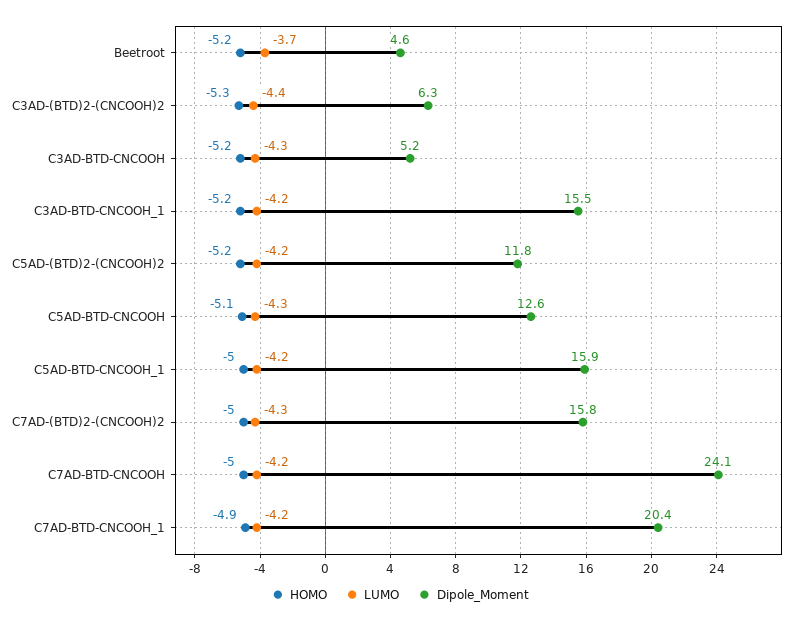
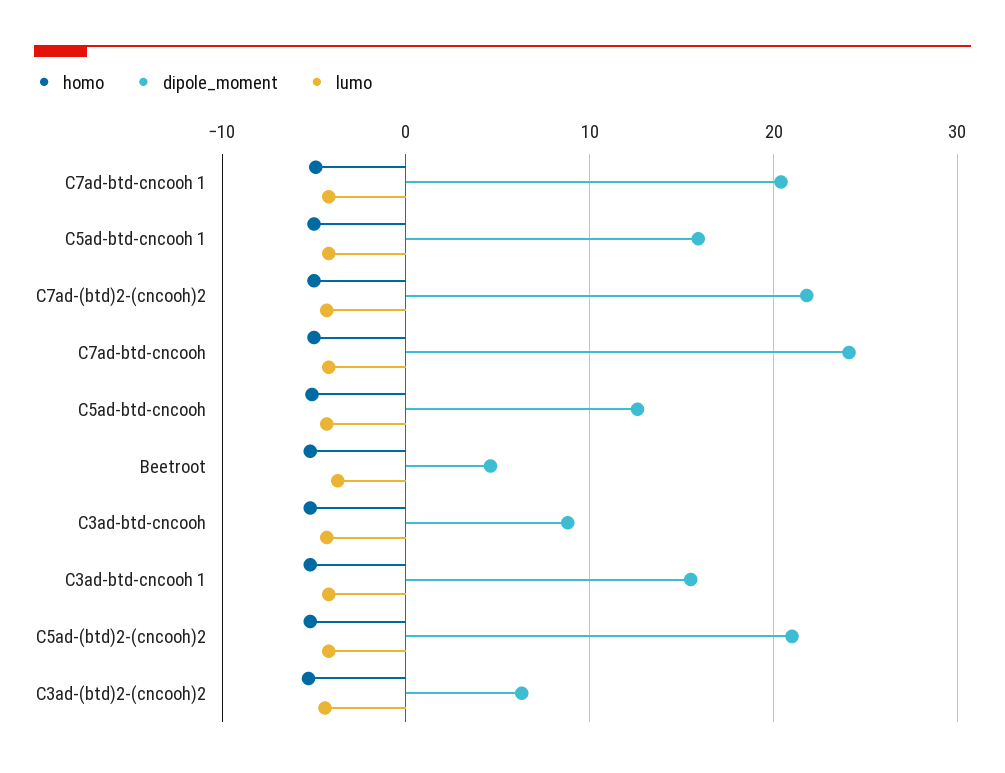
  {
    "HOMO": {
      "Beetroot": -5.2,
      "C3AD-(BTD)2-(CNCOOH)2": -5.3,
      "C3AD-BTD-CNCOOH": -5.2,
      "C3AD-BTD-CNCOOH_1": -5.2,
      "C5AD-(BTD)2-(CNCOOH)2": -5.2,
      "C5AD-BTD-CNCOOH": -5.1,
      "C5AD-BTD-CNCOOH_1": -5,
      "C7AD-(BTD)2-(CNCOOH)2": -5,
      "C7AD-BTD-CNCOOH": -5,
      "C7AD-BTD-CNCOOH_1": -4.9
    },
    "LUMO": {
      "Beetroot": -3.7,
      "C3AD-(BTD)2-(CNCOOH)2": -4.4,
      "C3AD-BTD-CNCOOH": -4.3,
      "C3AD-BTD-CNCOOH_1": -4.2,
      "C5AD-(BTD)2-(CNCOOH)2": -4.2,
      "C5AD-BTD-CNCOOH": -4.3,
      "C5AD-BTD-CNCOOH_1": -4.2,
      "C7AD-(BTD)2-(CNCOOH)2": -4.3,
      "C7AD-BTD-CNCOOH": -4.2,
      "C7AD-BTD-CNCOOH_1": -4.2
    },
    "Dipole_Moment": {
      "Beetroot": 4.6,
      "C3AD-(BTD)2-(CNCOOH)2": 6.3,
-     "C3AD-BTD-CNCOOH": 5.2,
+     "C3AD-BTD-CNCOOH": 9,
      "C3AD-BTD-CNCOOH_1": 15.5,
-     "C5AD-(BTD)2-(CNCOOH)2": 11.8,
+     "C5AD-(BTD)2-(CNCOOH)2": 21,
      "C5AD-BTD-CNCOOH": 12.6,
      "C5AD-BTD-CNCOOH_1": 15.9,
-     "C7AD-(BTD)2-(CNCOOH)2": 15.8,
+     "C7AD-(BTD)2-(CNCOOH)2": 22,
      "C7AD-BTD-CNCOOH": 24.1,
      "C7AD-BTD-CNCOOH_1": 20.4
    }
  }

